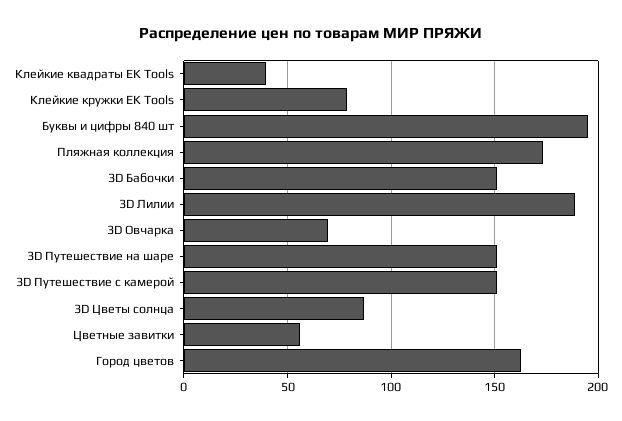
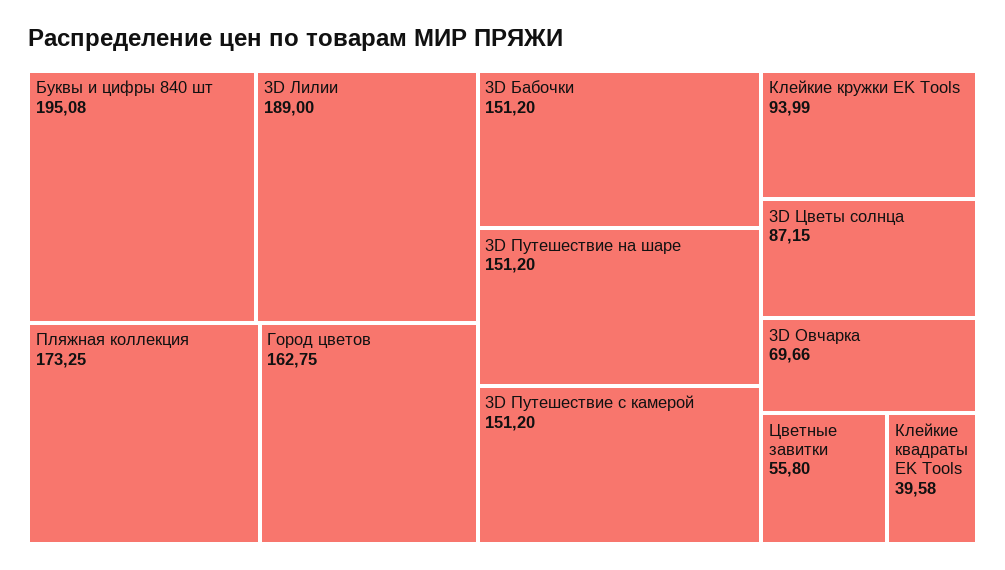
  {
    "Клейкие квадраты EK Tools": 39.58,
-   "Клейкие кружки EK Tools": 80,
+   "Клейкие кружки EK Tools": 93.99,
    "Буквы и цифры 840 шт": 195.08,
    "Пляжная коллекция": 173.25,
    "3D Бабочки": 151.2,
    "3D Лилии": 189,
    "3D Овчарка": 69.66,
    "3D Путешествие на шаре": 151.2,
    "3D Путешествие с камерой": 151.2,
    "3D Цветы солнца": 87.15,
    "Цветные завитки": 55.8,
    "Город цветов": 162.75
  }

